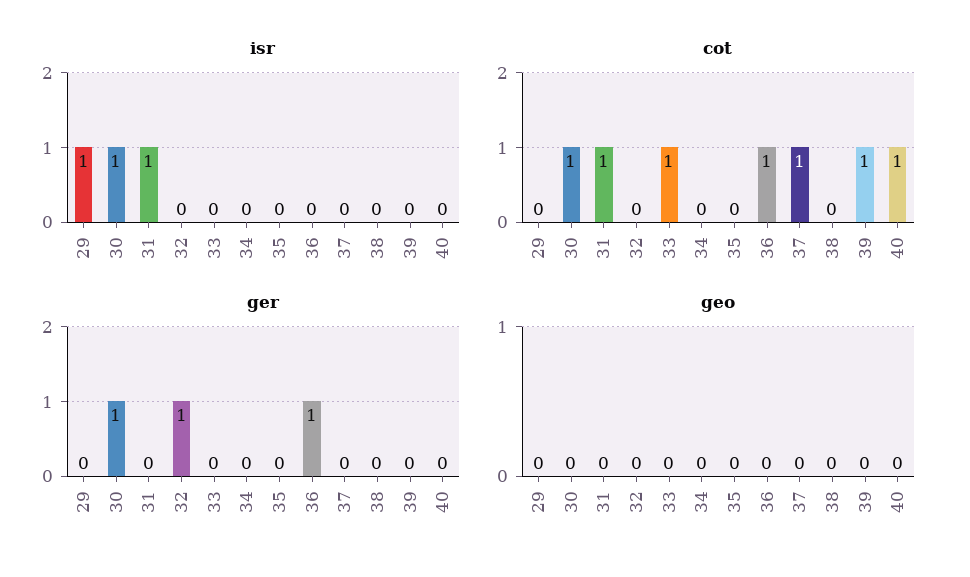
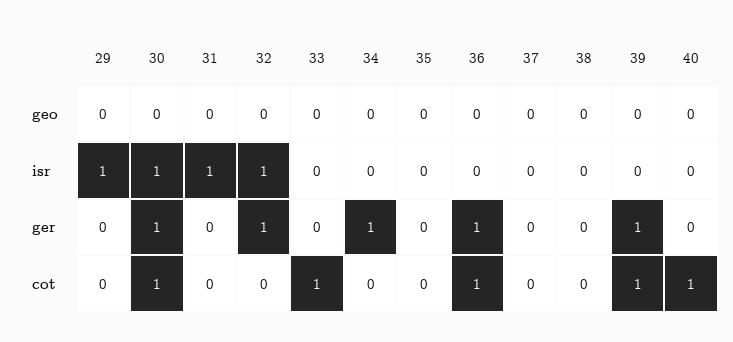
  {
    "isr": {
      "29": 1,
      "30": 1,
      "31": 1,
-     "32": 0,
+     "32": 1,
      "33": 0,
      "34": 0,
      "35": 0,
      "36": 0,
      "37": 0,
      "38": 0,
      "39": 0,
      "40": 0
    },
    "cot": {
      "29": 0,
      "30": 1,
-     "31": 1,
+     "31": 0,
      "32": 0,
      "33": 1,
      "34": 0,
      "35": 0,
      "36": 1,
-     "37": 1,
+     "37": 0,
      "38": 0,
      "39": 1,
      "40": 1
    },
    "ger": {
      "29": 0,
      "30": 1,
      "31": 0,
      "32": 1,
      "33": 0,
-     "34": 0,
+     "34": 1,
      "35": 0,
      "36": 1,
      "37": 0,
      "38": 0,
-     "39": 0,
+     "39": 1,
      "40": 0
    },
    "geo": {
      "29": 0,
      "30": 0,
      "31": 0,
      "32": 0,
      "33": 0,
      "34": 0,
      "35": 0,
      "36": 0,
      "37": 0,
      "38": 0,
      "39": 0,
      "40": 0
    }
  }

